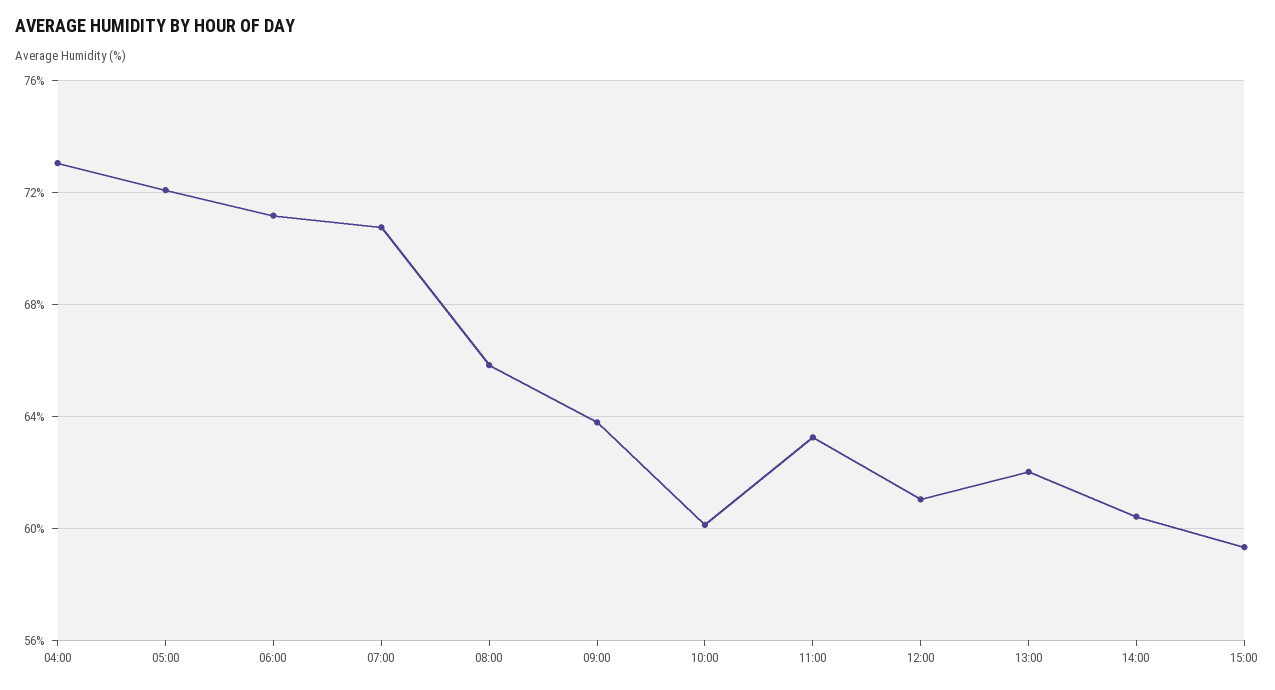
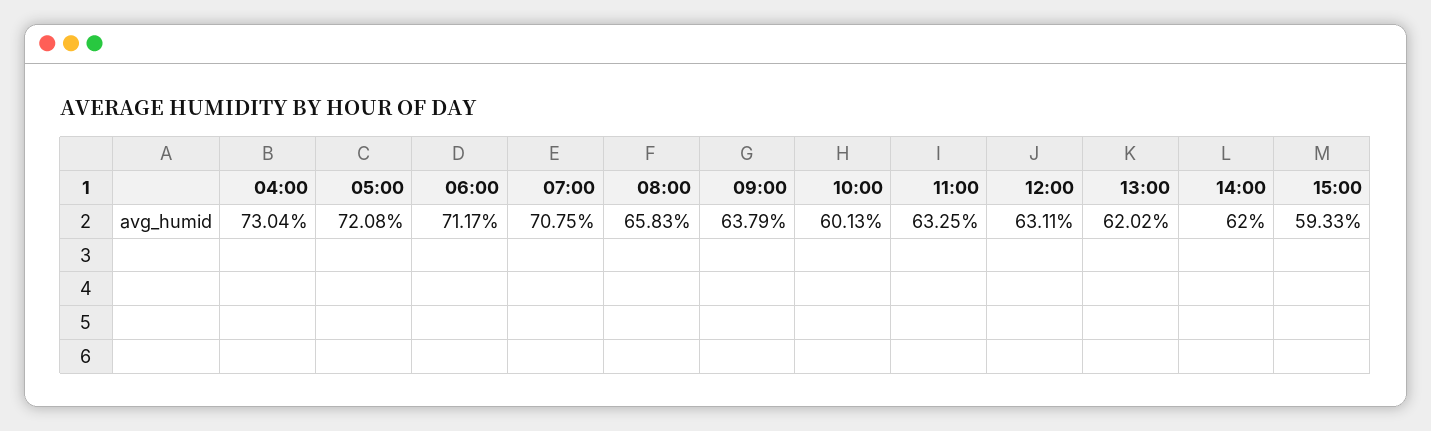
  {
    "04:00": 73.04,
    "05:00": 72.08,
    "06:00": 71.17,
    "07:00": 70.75,
    "08:00": 65.83,
    "09:00": 63.79,
    "10:00": 60.13,
    "11:00": 63.25,
-   "12:00": 61,
+   "12:00": 63.11,
    "13:00": 62.02,
-   "14:00": 60.5,
+   "14:00": 62,
    "15:00": 59.33
  }

